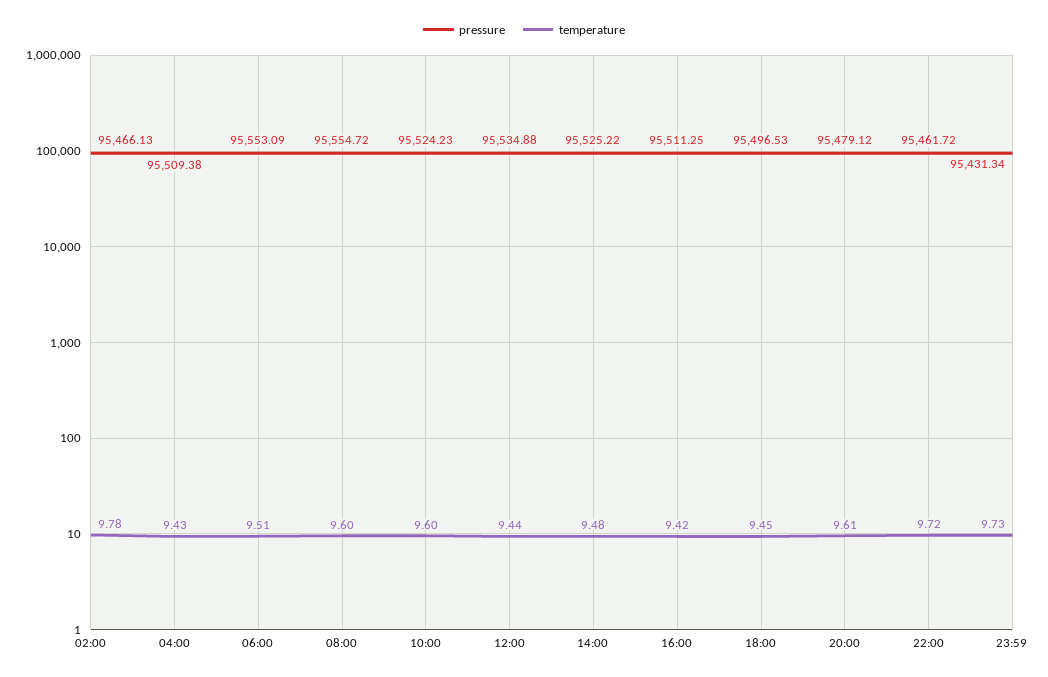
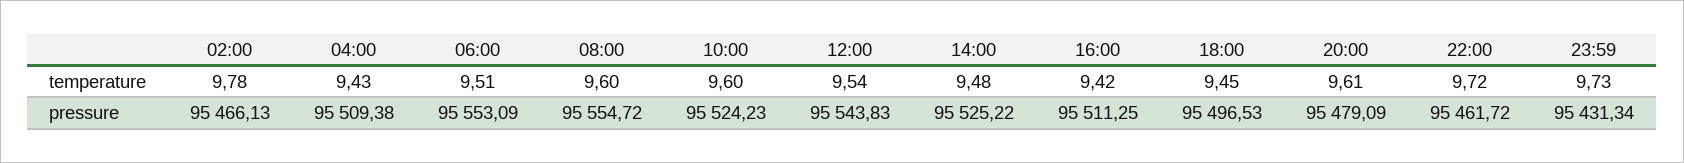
  {
    "pressure": {
      "02:00": 95466.13,
      "04:00": 95509.38,
      "06:00": 95553.09,
      "08:00": 95554.72,
      "10:00": 95524.23,
-     "12:00": 95534.88,
+     "12:00": 95543.83,
      "14:00": 95525.22,
      "16:00": 95511.25,
      "18:00": 95496.53,
-     "20:00": 95479.12,
+     "20:00": 95479.09,
      "22:00": 95461.72,
      "23:59": 95431.34
    },
    "temperature": {
      "02:00": 9.78,
      "04:00": 9.43,
      "06:00": 9.51,
      "08:00": 9.6,
      "10:00": 9.6,
-     "12:00": 9.44,
+     "12:00": 9.54,
      "14:00": 9.48,
      "16:00": 9.42,
      "18:00": 9.45,
      "20:00": 9.61,
      "22:00": 9.72,
      "23:59": 9.73
    }
  }

